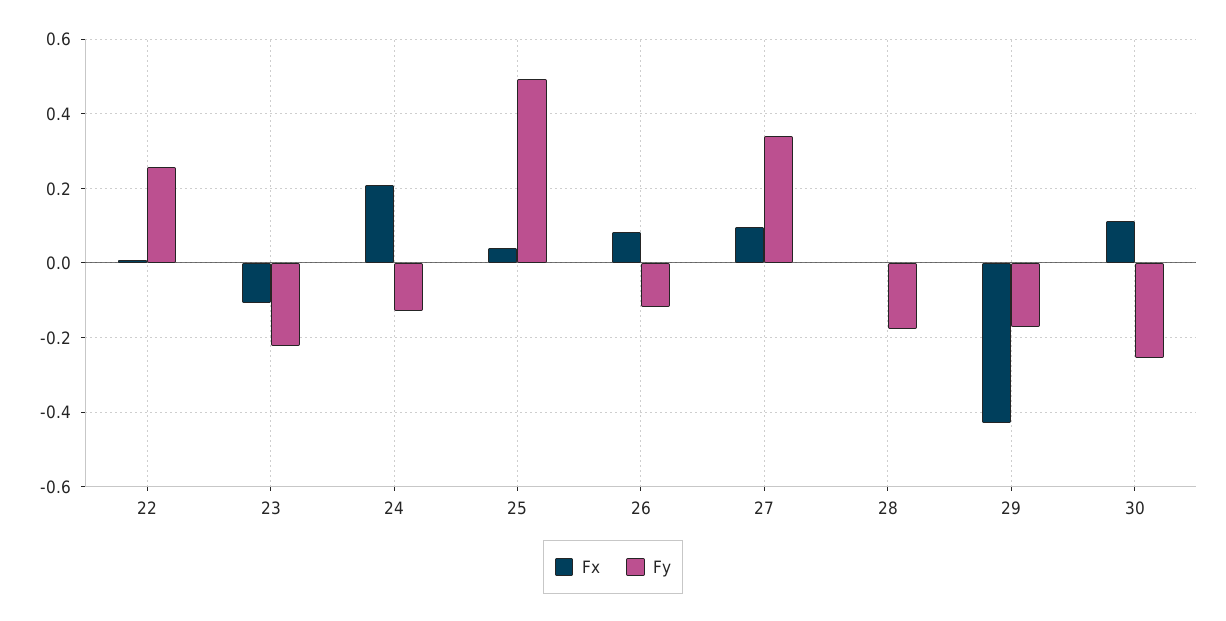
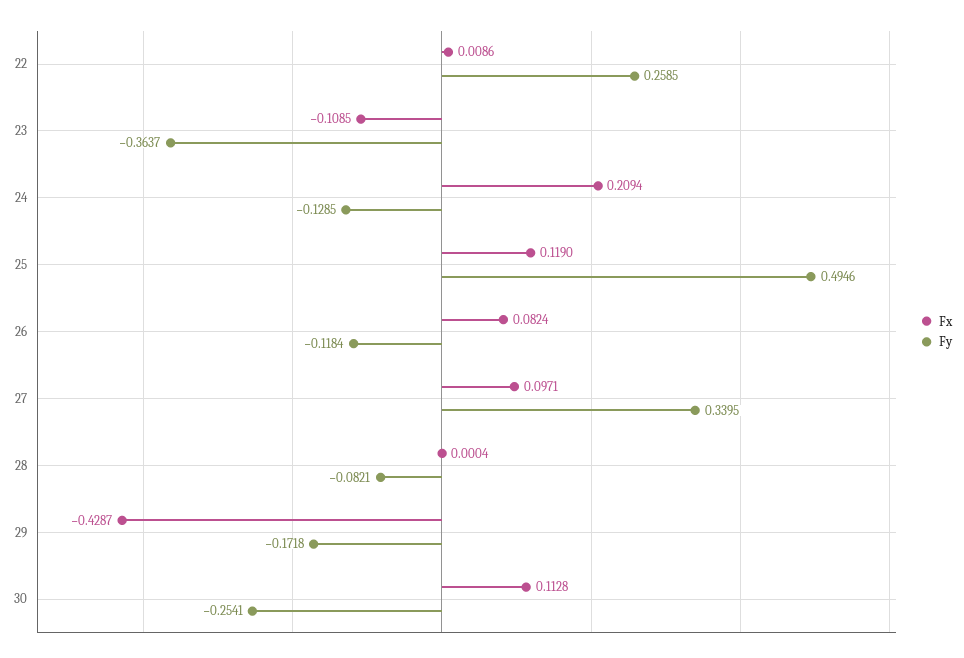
  {
    "Fx": {
      "22": 0.0086,
      "23": -0.1085,
      "24": 0.2094,
-     "25": 0.04,
+     "25": 0.119,
      "26": 0.0824,
      "27": 0.0971,
      "28": 0.0004,
      "29": -0.4287,
      "30": 0.1128
    },
    "Fy": {
      "22": 0.2585,
-     "23": -0.22,
+     "23": -0.3637,
      "24": -0.1285,
      "25": 0.4946,
      "26": -0.1184,
      "27": 0.3395,
-     "28": -0.18,
+     "28": -0.0821,
      "29": -0.1718,
      "30": -0.2541
    }
  }

